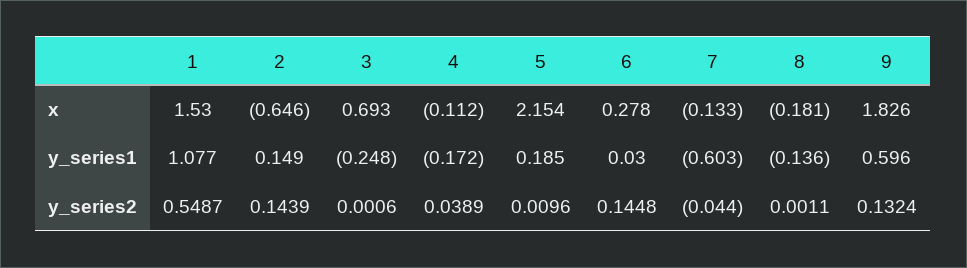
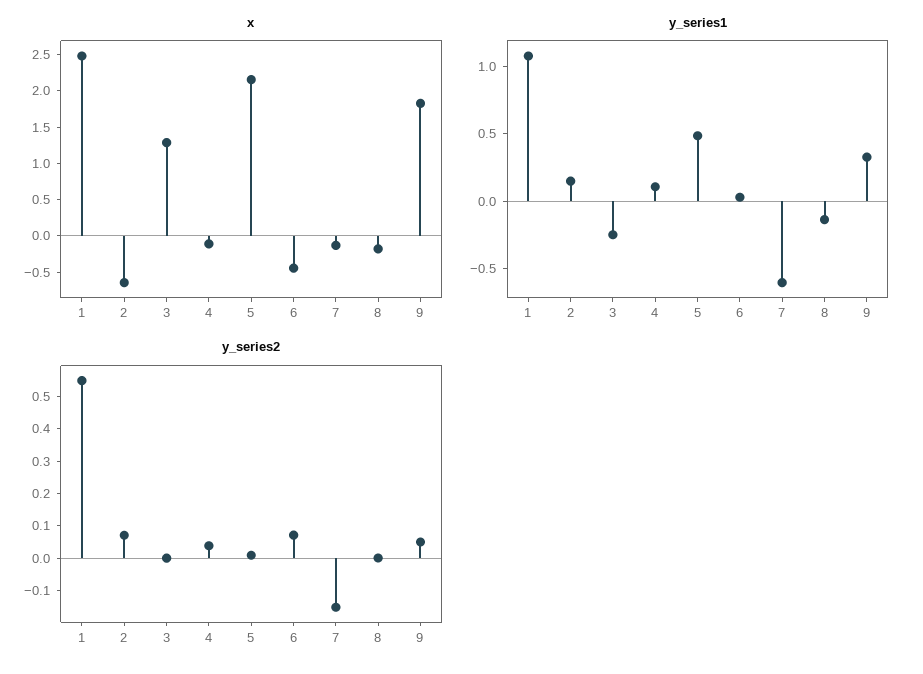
  {
    "x": {
-     "1": 1.53,
+     "1": 2.5,
      "2": -0.646,
-     "3": 0.693,
+     "3": 1.25,
      "4": -0.112,
      "5": 2.154,
-     "6": 0.278,
+     "6": -0.5,
      "7": -0.133,
      "8": -0.181,
      "9": 1.826
    },
    "y_series1": {
      "1": 1.077,
      "2": 0.149,
      "3": -0.248,
-     "4": -0.172,
+     "4": 0.1,
-     "5": 0.185,
+     "5": 0.5,
      "6": 0.03,
      "7": -0.603,
      "8": -0.136,
-     "9": 0.596
+     "9": 0.3
    },
    "y_series2": {
      "1": 0.5487,
-     "2": 0.1439,
+     "2": 0.075,
      "3": 0.0006,
      "4": 0.0389,
      "5": 0.0096,
-     "6": 0.1448,
+     "6": 0.075,
-     "7": -0.044,
+     "7": -0.15,
      "8": 0.0011,
-     "9": 0.1324
+     "9": 0.05
    }
  }

